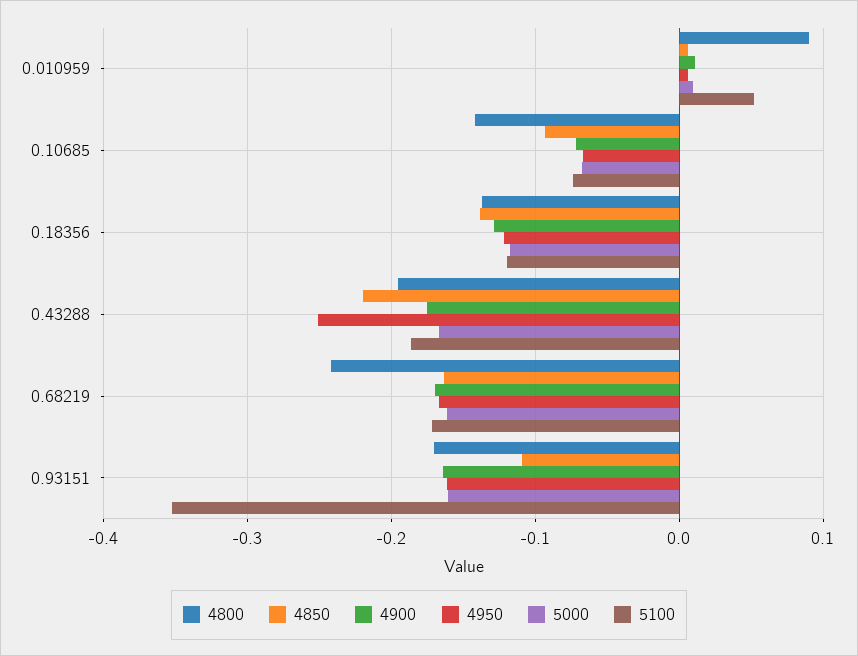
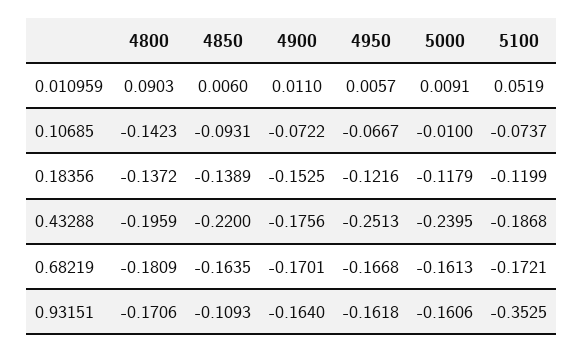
  {
    "4800": {
      "0.010959": 0.0903,
      "0.10685": -0.1423,
      "0.18356": -0.1372,
      "0.43288": -0.1959,
-     "0.68219": -0.24,
+     "0.68219": -0.1809,
      "0.93151": -0.1706
    },
    "4850": {
      "0.010959": 0.006,
      "0.10685": -0.0931,
      "0.18356": -0.1389,
      "0.43288": -0.22,
      "0.68219": -0.1635,
      "0.93151": -0.1093
    },
    "4900": {
      "0.010959": 0.011,
      "0.10685": -0.0722,
-     "0.18356": -0.13,
+     "0.18356": -0.1525,
      "0.43288": -0.1756,
      "0.68219": -0.1701,
      "0.93151": -0.164
    },
    "4950": {
      "0.010959": 0.0057,
      "0.10685": -0.0667,
      "0.18356": -0.1216,
      "0.43288": -0.2513,
      "0.68219": -0.1668,
      "0.93151": -0.1618
    },
    "5000": {
      "0.010959": 0.0091,
-     "0.10685": -0.07,
+     "0.10685": -0.01,
      "0.18356": -0.1179,
-     "0.43288": -0.17,
+     "0.43288": -0.2395,
      "0.68219": -0.1613,
      "0.93151": -0.1606
    },
    "5100": {
      "0.010959": 0.0519,
      "0.10685": -0.0737,
      "0.18356": -0.1199,
      "0.43288": -0.1868,
      "0.68219": -0.1721,
      "0.93151": -0.3525
    }
  }

